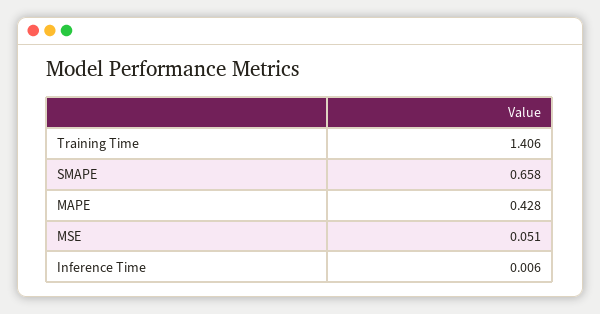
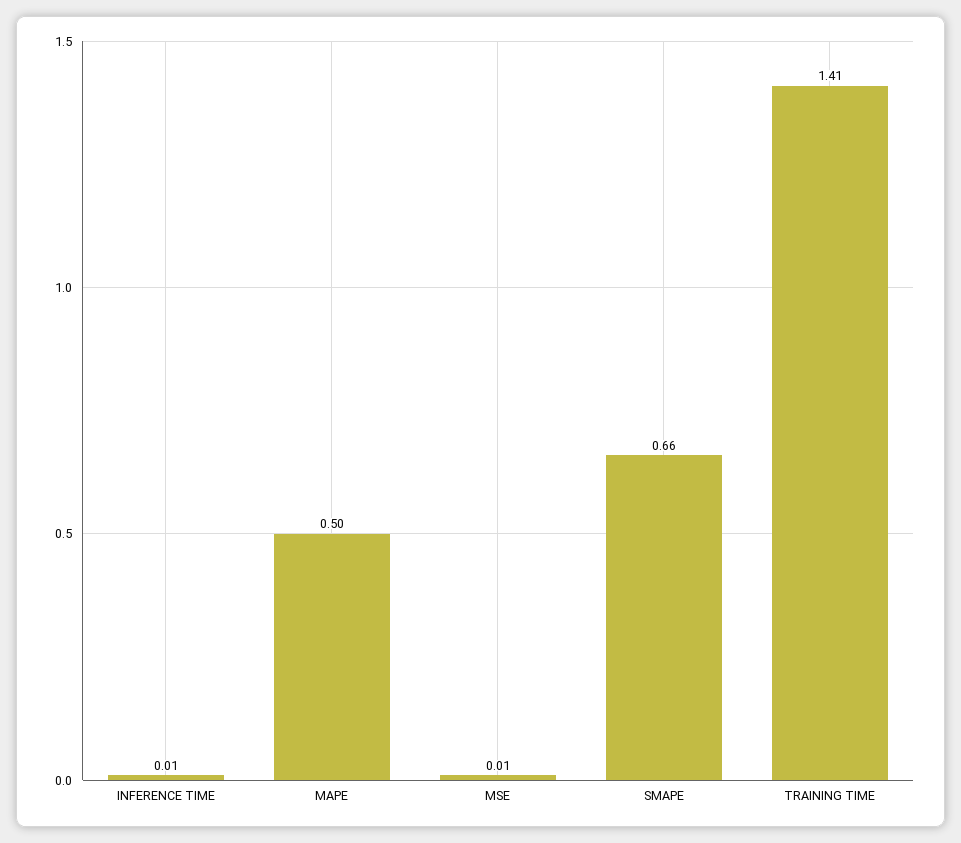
  {
    "Training Time": 1.406,
    "SMAPE": 0.658,
-   "MAPE": 0.428,
+   "MAPE": 0.5,
-   "MSE": 0.051,
+   "MSE": 0.01,
    "Inference Time": 0.006
  }

